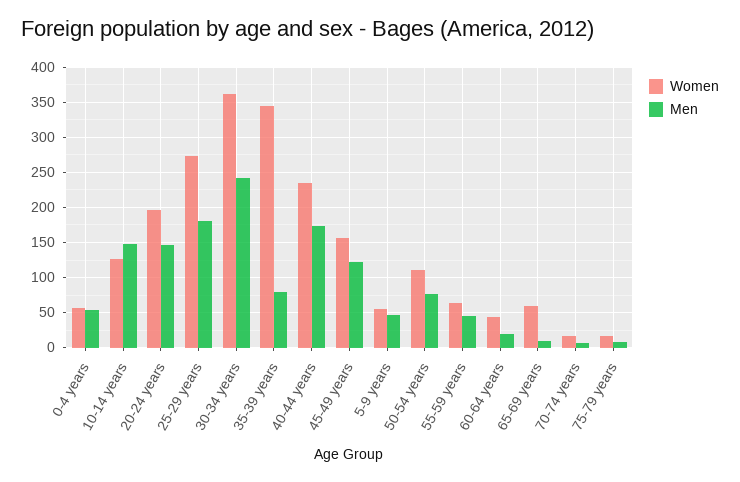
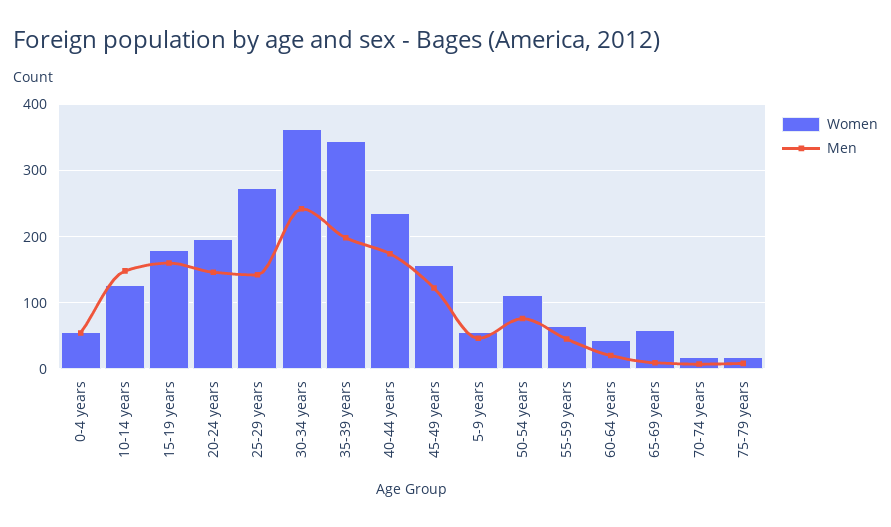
  {
    "Women": {
      "0-4 years": 60,
      "10-14 years": 130,
      "20-24 years": 200,
      "25-29 years": 270,
      "30-34 years": 360,
      "35-39 years": 350,
      "40-44 years": 240,
      "45-49 years": 160,
      "5-9 years": 60,
      "50-54 years": 110,
      "55-59 years": 60,
      "60-64 years": 40,
      "65-69 years": 60,
      "70-74 years": 20,
-     "75-79 years": 20
+     "75-79 years": 20,
+     "15-19 years": 180
    },
    "Men": {
      "0-4 years": 50,
      "10-14 years": 150,
      "20-24 years": 150,
-     "25-29 years": 180,
+     "25-29 years": 140,
      "30-34 years": 240,
-     "35-39 years": 80,
+     "35-39 years": 200,
      "40-44 years": 170,
      "45-49 years": 120,
      "5-9 years": 50,
      "50-54 years": 80,
      "55-59 years": 50,
      "60-64 years": 20,
      "65-69 years": 10,
      "70-74 years": 10,
-     "75-79 years": 10
+     "75-79 years": 10,
+     "15-19 years": 160
    }
  }

